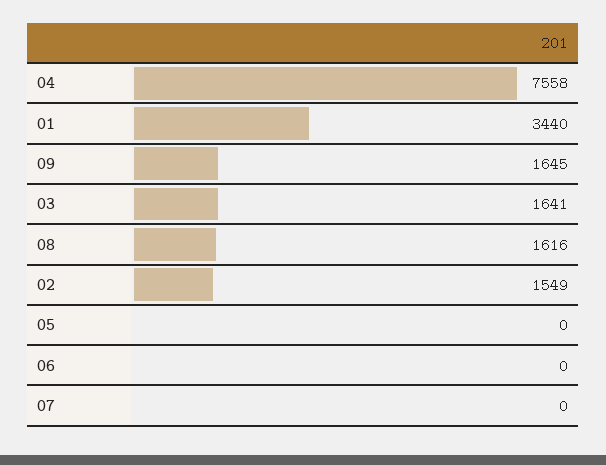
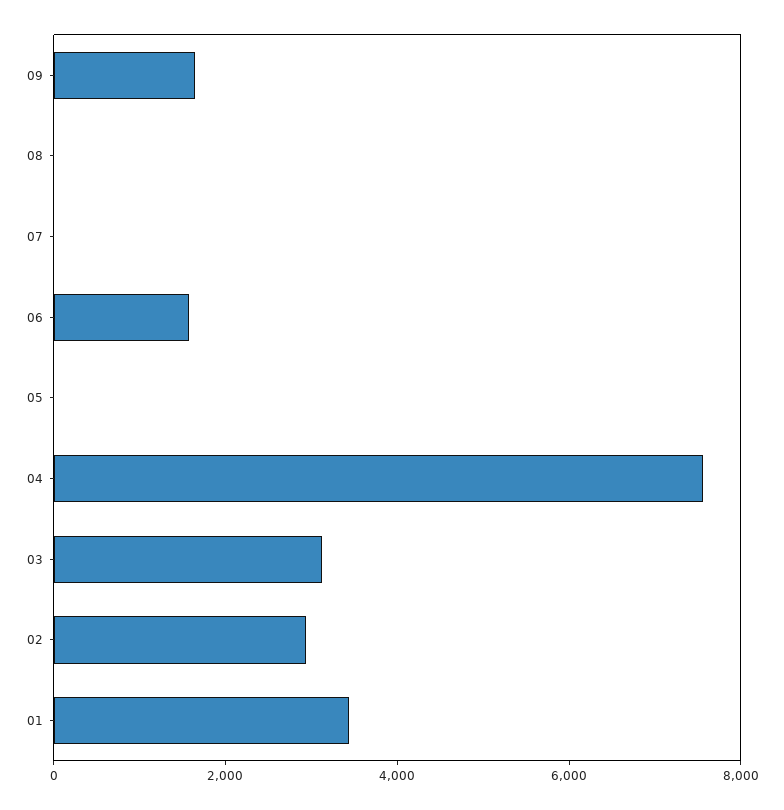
  {
    "04": 7558,
    "01": 3440,
    "09": 1645,
-   "03": 1641,
+   "03": 3000,
-   "08": 1616,
+   "08": 0,
-   "02": 1549,
+   "02": 3000,
    "05": 0,
-   "06": 0,
+   "06": 1500,
    "07": 0
  }

